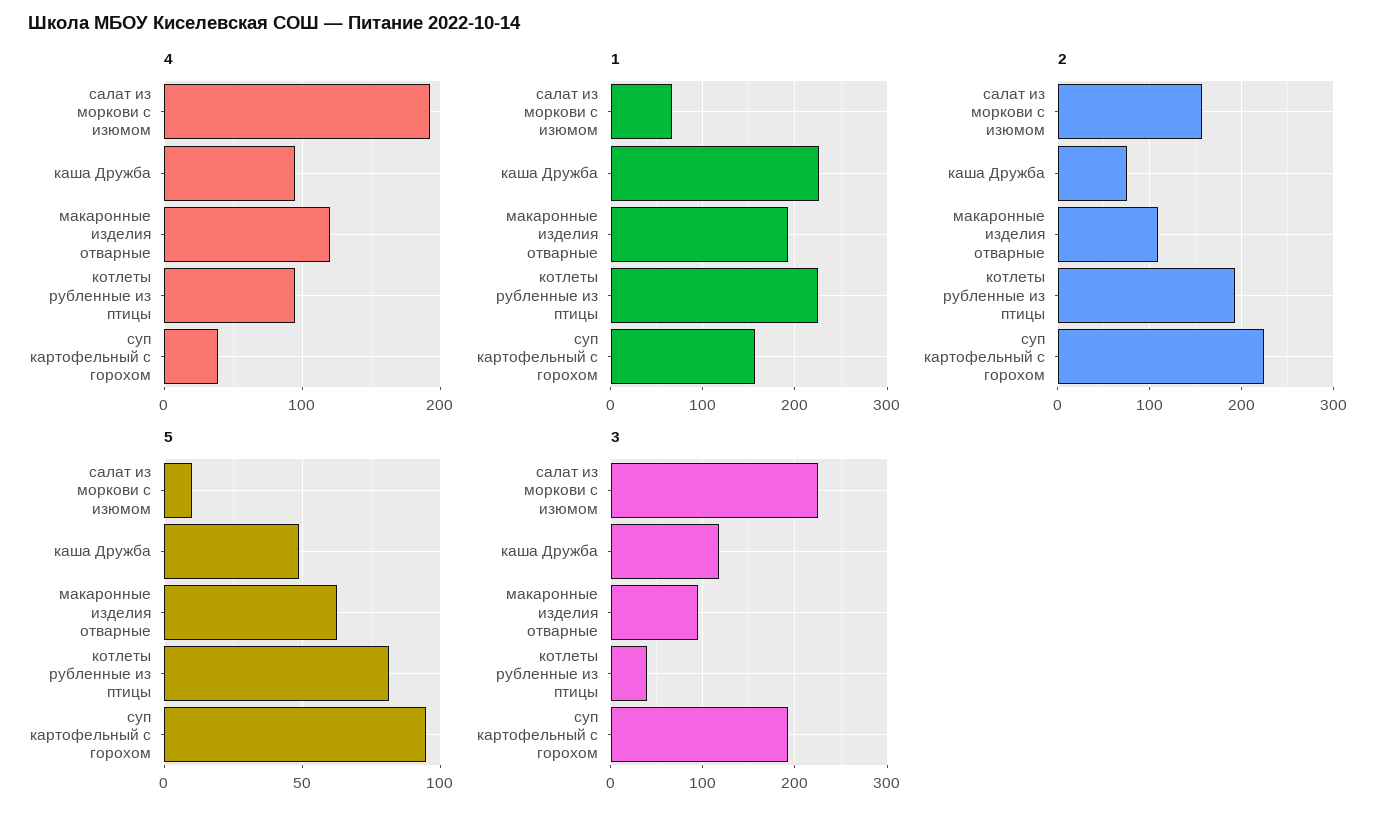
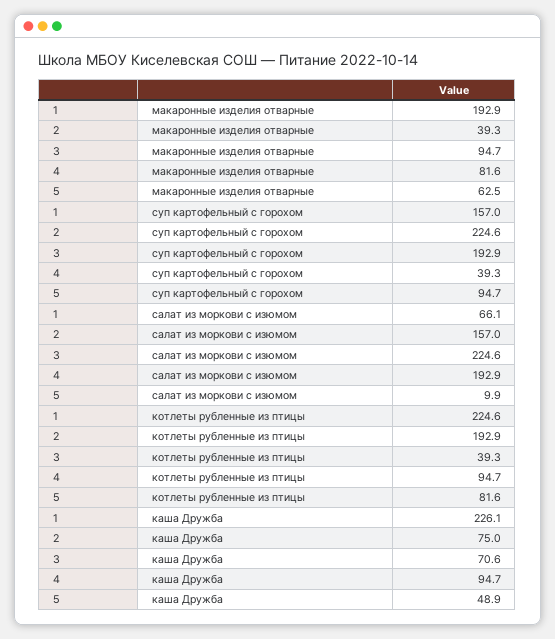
  {
    "4": {
      "салат из моркови с изюмом": 192.9,
      "каша Дружба": 94.7,
-     "макаронные изделия отварные": 120,
+     "макаронные изделия отварные": 81.6,
      "котлеты рубленные из птицы": 94.7,
      "суп картофельный с горохом": 39.3
    },
    "1": {
      "салат из моркови с изюмом": 66.1,
      "каша Дружба": 226.1,
      "макаронные изделия отварные": 192.9,
      "котлеты рубленные из птицы": 224.6,
      "суп картофельный с горохом": 157
    },
    "2": {
      "салат из моркови с изюмом": 157,
      "каша Дружба": 75,
-     "макаронные изделия отварные": 110,
+     "макаронные изделия отварные": 39.3,
      "котлеты рубленные из птицы": 192.9,
      "суп картофельный с горохом": 224.6
    },
    "5": {
      "салат из моркови с изюмом": 9.9,
      "каша Дружба": 48.9,
      "макаронные изделия отварные": 62.5,
      "котлеты рубленные из птицы": 81.6,
      "суп картофельный с горохом": 94.7
    },
    "3": {
      "салат из моркови с изюмом": 224.6,
-     "каша Дружба": 120,
+     "каша Дружба": 70.6,
      "макаронные изделия отварные": 94.7,
      "котлеты рубленные из птицы": 39.3,
      "суп картофельный с горохом": 192.9
    }
  }

